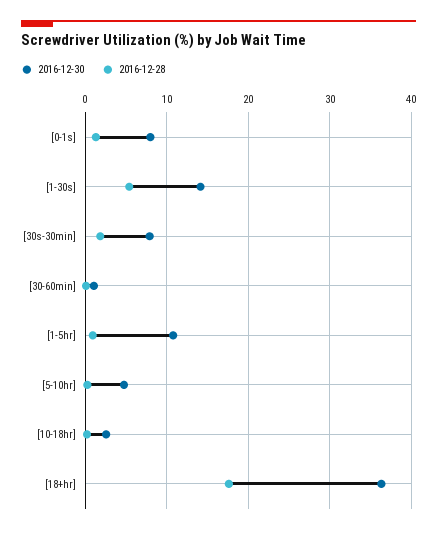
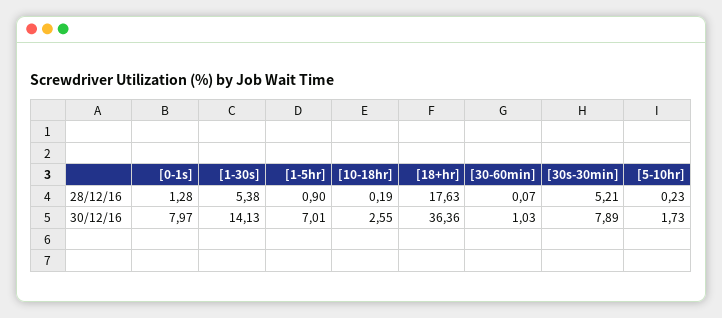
  {
    "2016-12-30": {
      "[0-1s]": 7.97,
      "[1-30s]": 14.13,
      "[30s-30min]": 7.89,
      "[30-60min]": 1.03,
-     "[1-5hr]": 11,
+     "[1-5hr]": 7.01,
-     "[5-10hr]": 5,
+     "[5-10hr]": 1.73,
      "[10-18hr]": 2.55,
      "[18+hr]": 36.36
    },
    "2016-12-28": {
      "[0-1s]": 1.28,
      "[1-30s]": 5.38,
-     "[30s-30min]": 2,
+     "[30s-30min]": 5.21,
      "[30-60min]": 0.07,
      "[1-5hr]": 0.9,
      "[5-10hr]": 0.23,
      "[10-18hr]": 0.19,
      "[18+hr]": 17.63
    }
  }

